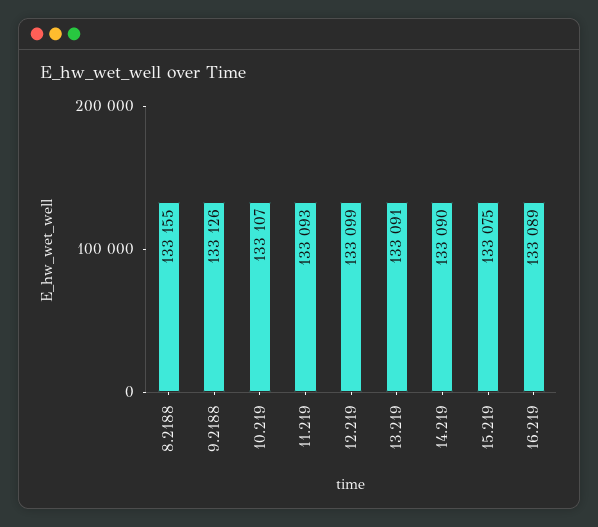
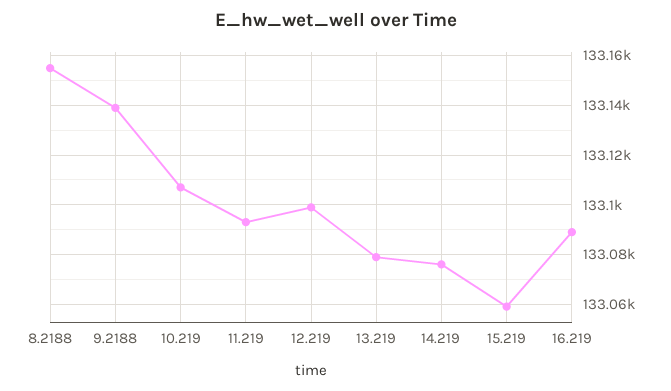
  {
    "8.2188": 133155,
-   "9.2188": 133126,
+   "9.2188": 133140,
    "10.219": 133107,
    "11.219": 133093,
    "12.219": 133099,
-   "13.219": 133091,
+   "13.219": 133080,
-   "14.219": 133090,
+   "14.219": 133075,
-   "15.219": 133075,
+   "15.219": 133060,
    "16.219": 133089
  }

